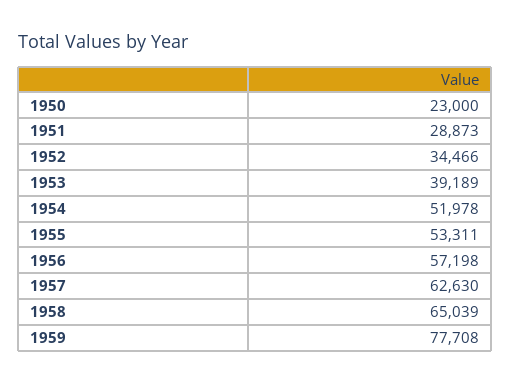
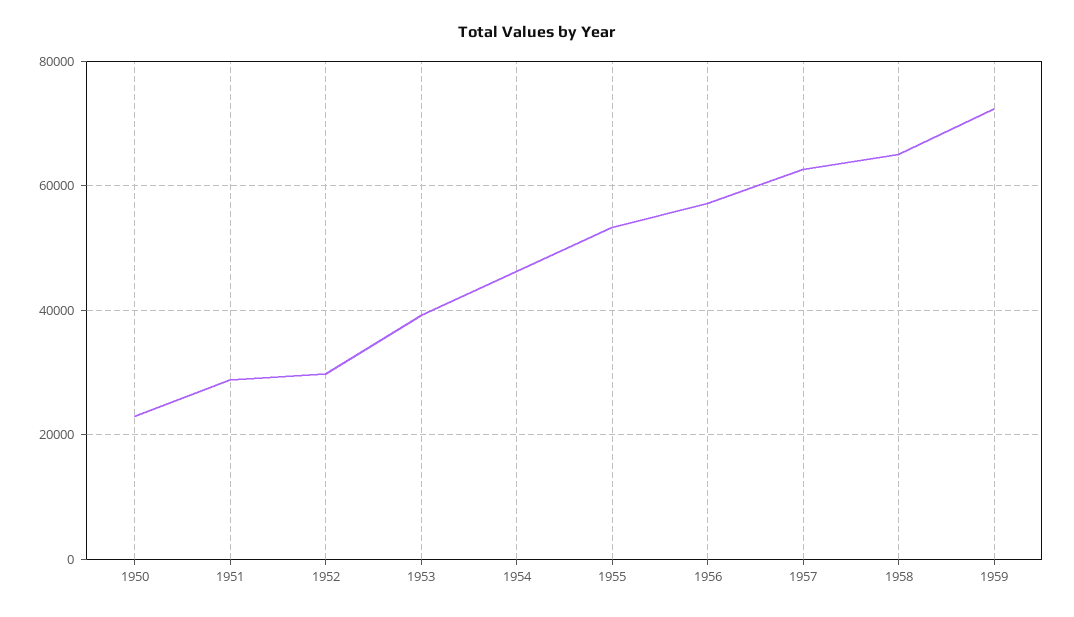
  {
    "1950": 23000,
    "1951": 28873,
-   "1952": 34466,
+   "1952": 30000,
    "1953": 39189,
-   "1954": 51978,
+   "1954": 46000,
    "1955": 53311,
    "1956": 57198,
    "1957": 62630,
    "1958": 65039,
-   "1959": 77708
+   "1959": 72000
  }

